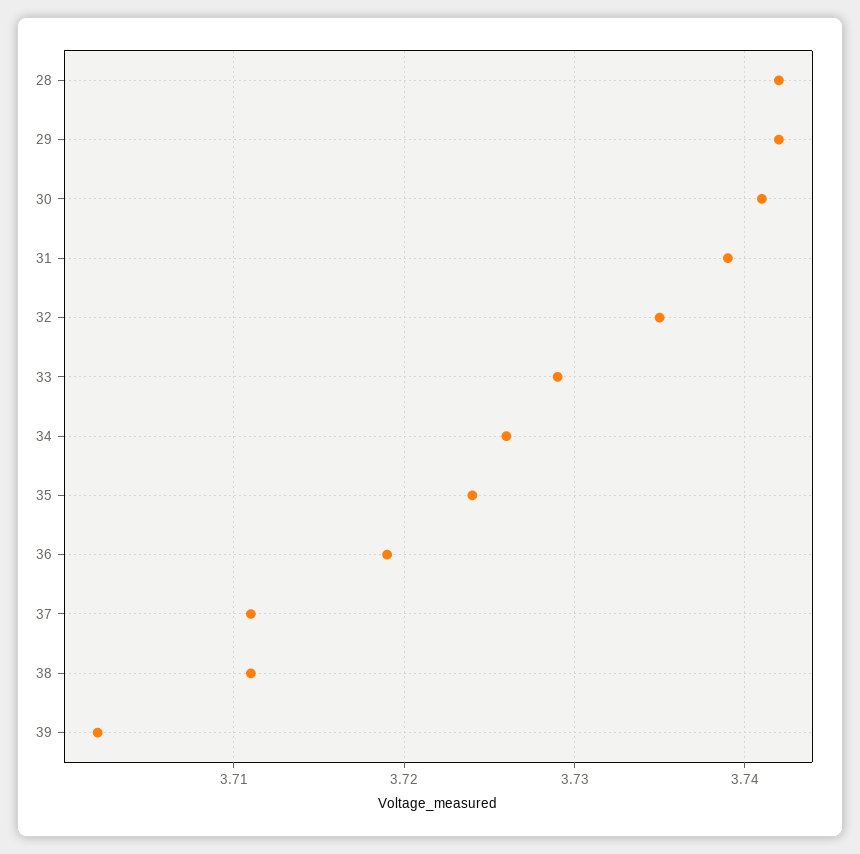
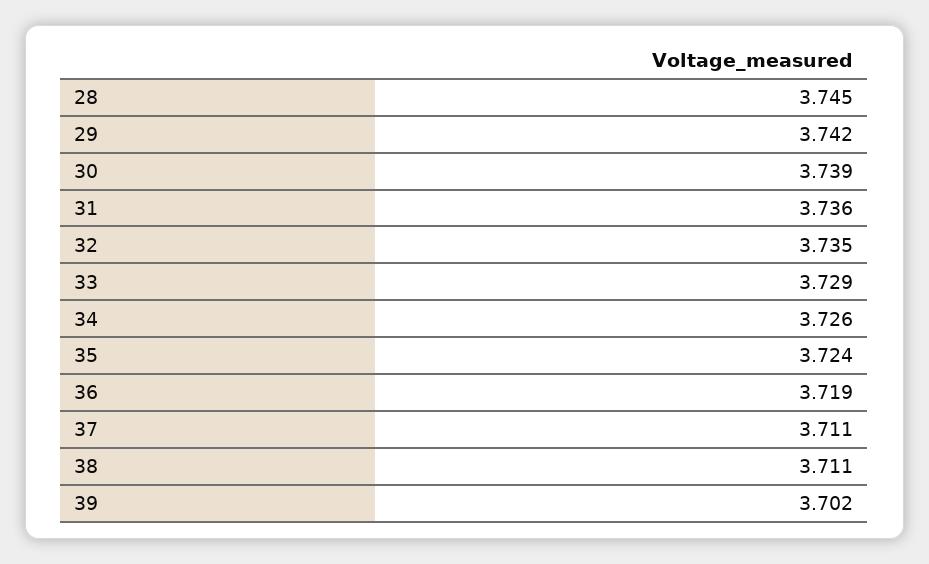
  {
-   "28": 3.742,
+   "28": 3.745,
    "29": 3.742,
-   "30": 3.741,
+   "30": 3.739,
-   "31": 3.739,
+   "31": 3.736,
    "32": 3.735,
    "33": 3.729,
    "34": 3.726,
    "35": 3.724,
    "36": 3.719,
    "37": 3.711,
    "38": 3.711,
    "39": 3.702
  }

